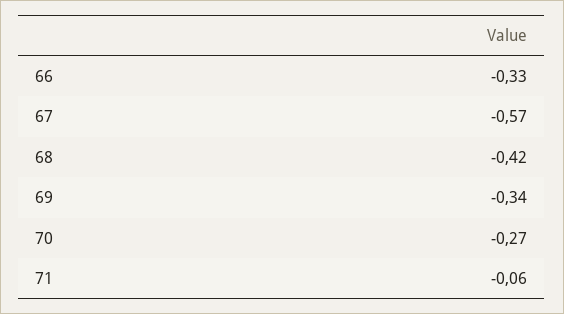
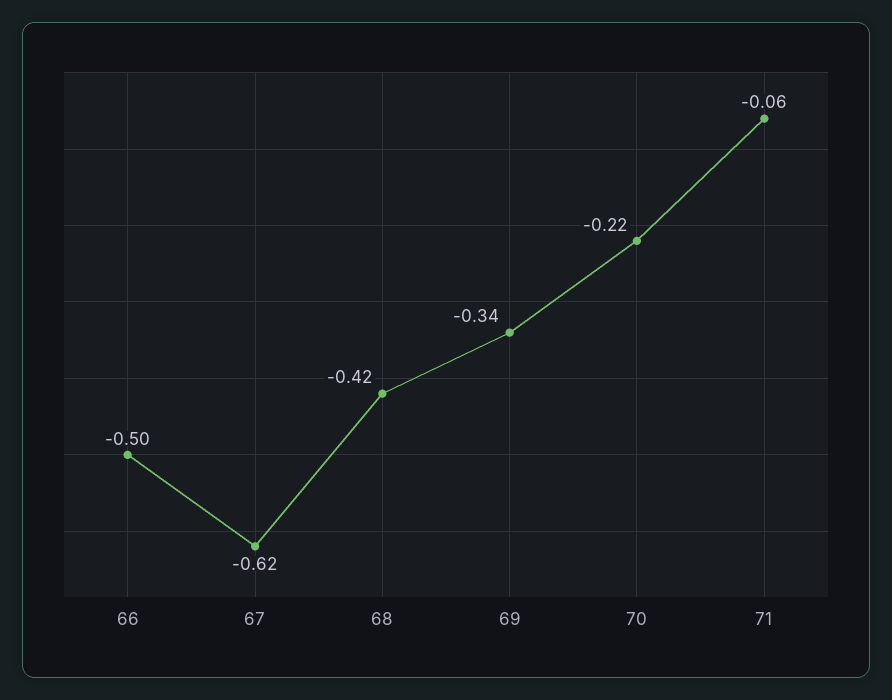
  {
-   "66": -0.33,
+   "66": -0.5,
-   "67": -0.57,
+   "67": -0.62,
    "68": -0.42,
    "69": -0.34,
-   "70": -0.27,
+   "70": -0.22,
    "71": -0.06
  }

